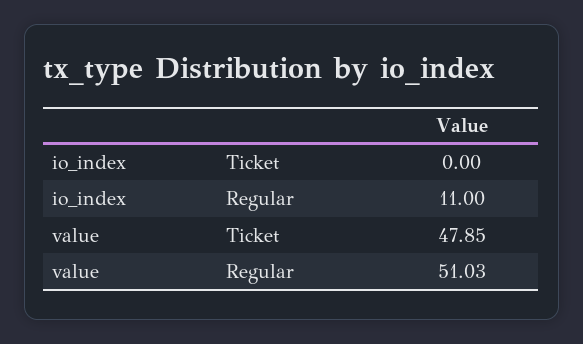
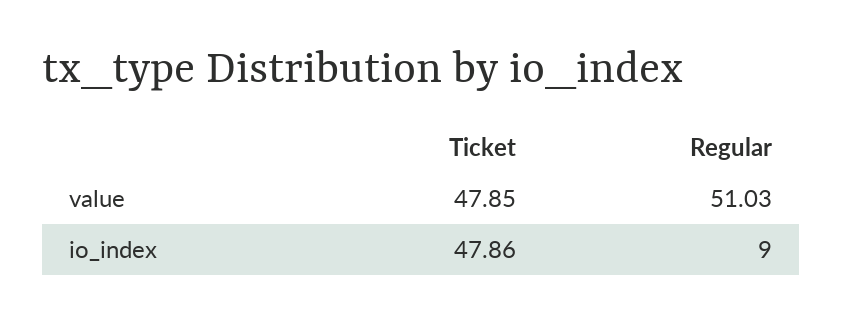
  {
    "io_index": {
-     "Ticket": 0,
+     "Ticket": 47.86,
-     "Regular": 11
+     "Regular": 9
    },
    "value": {
      "Ticket": 47.85,
      "Regular": 51.03
    }
  }

